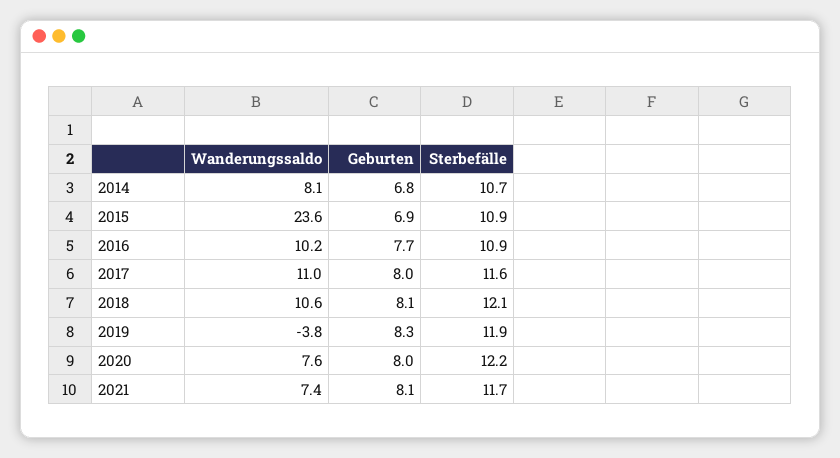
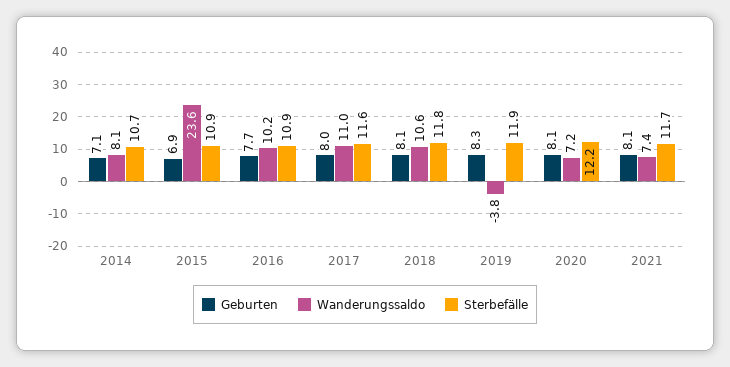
  {
    "Wanderungssaldo": {
      "2014": 8.1,
      "2015": 23.6,
      "2016": 10.2,
      "2017": 11,
      "2018": 10.6,
      "2019": -3.8,
-     "2020": 7.6,
+     "2020": 7.2,
      "2021": 7.4
    },
    "Geburten": {
-     "2014": 6.8,
+     "2014": 7.1,
      "2015": 6.9,
      "2016": 7.7,
      "2017": 8,
      "2018": 8.1,
      "2019": 8.3,
-     "2020": 8,
+     "2020": 8.1,
      "2021": 8.1
    },
    "Sterbefälle": {
      "2014": 10.7,
      "2015": 10.9,
      "2016": 10.9,
      "2017": 11.6,
-     "2018": 12.1,
+     "2018": 11.8,
      "2019": 11.9,
      "2020": 12.2,
      "2021": 11.7
    }
  }

